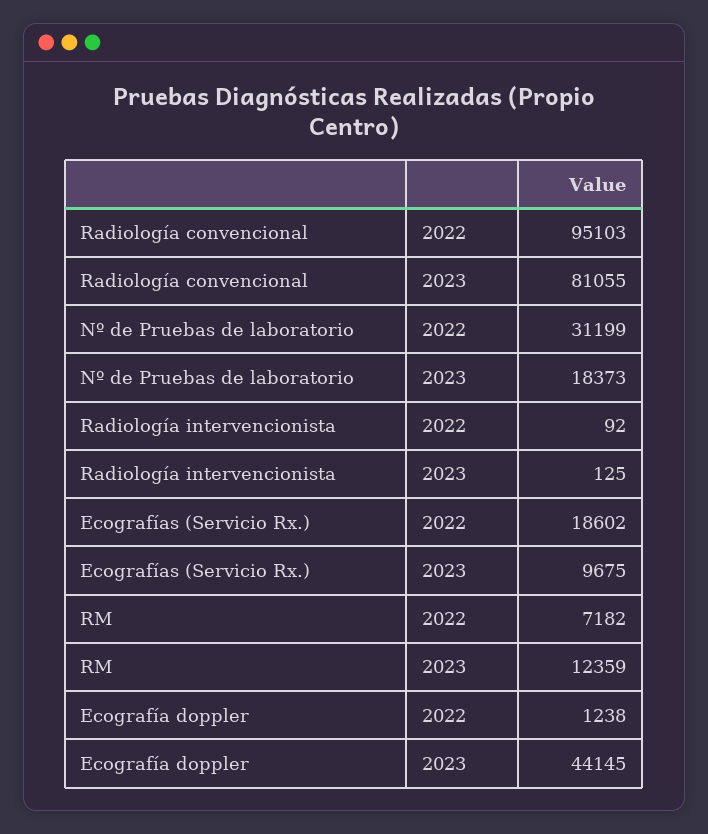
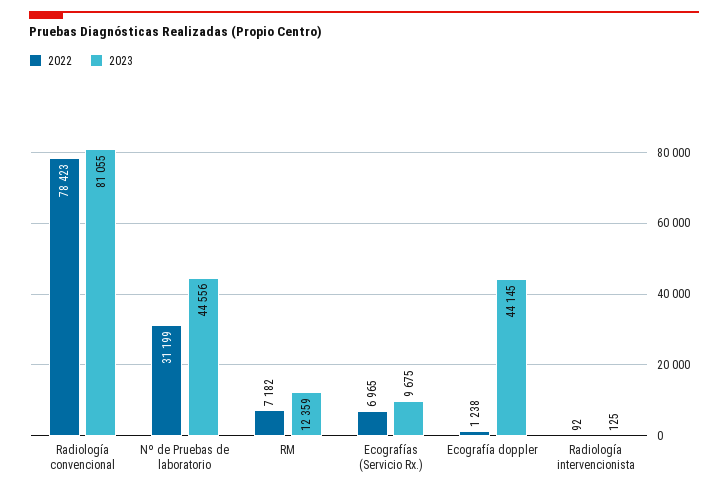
  {
    "2022": {
-     "Radiología convencional": 95103,
+     "Radiología convencional": 78423,
      "Nº de Pruebas de laboratorio": 31199,
      "Radiología intervencionista": 92,
-     "Ecografías (Servicio Rx.)": 18602,
+     "Ecografías (Servicio Rx.)": 6965,
      "RM": 7182,
      "Ecografía doppler": 1238
    },
    "2023": {
      "Radiología convencional": 81055,
-     "Nº de Pruebas de laboratorio": 18373,
+     "Nº de Pruebas de laboratorio": 44556,
      "Radiología intervencionista": 125,
      "Ecografías (Servicio Rx.)": 9675,
      "RM": 12359,
      "Ecografía doppler": 44145
    }
  }

